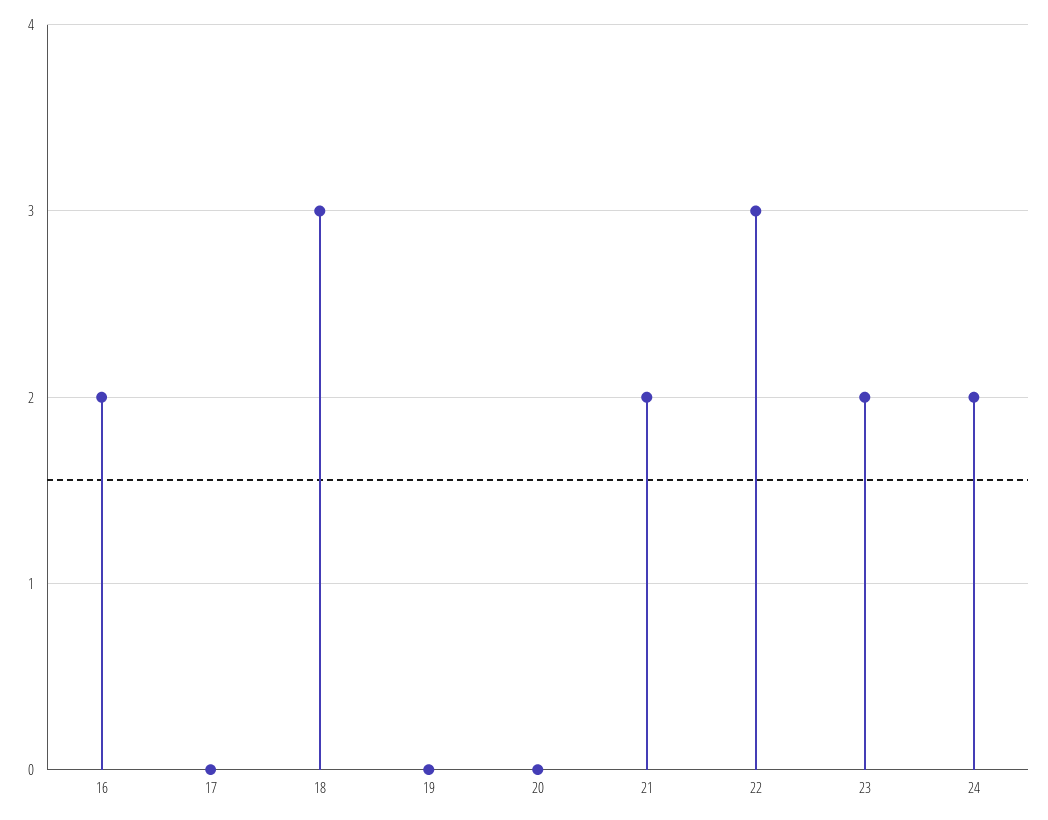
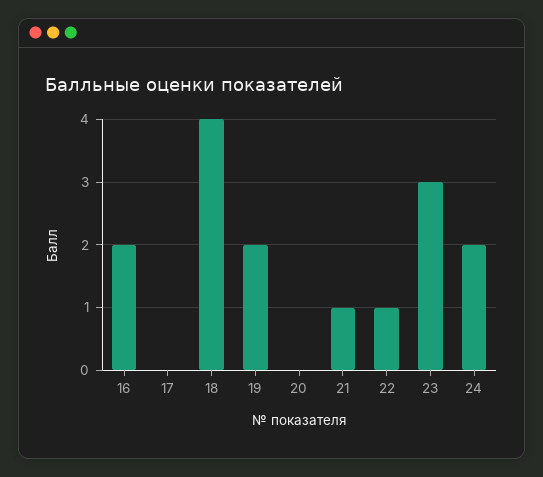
  {
    "16": 2,
    "17": 0,
-   "18": 3,
+   "18": 4,
-   "19": 0,
+   "19": 2,
    "20": 0,
-   "21": 2,
+   "21": 1,
-   "22": 3,
+   "22": 1,
-   "23": 2,
+   "23": 3,
    "24": 2
  }

